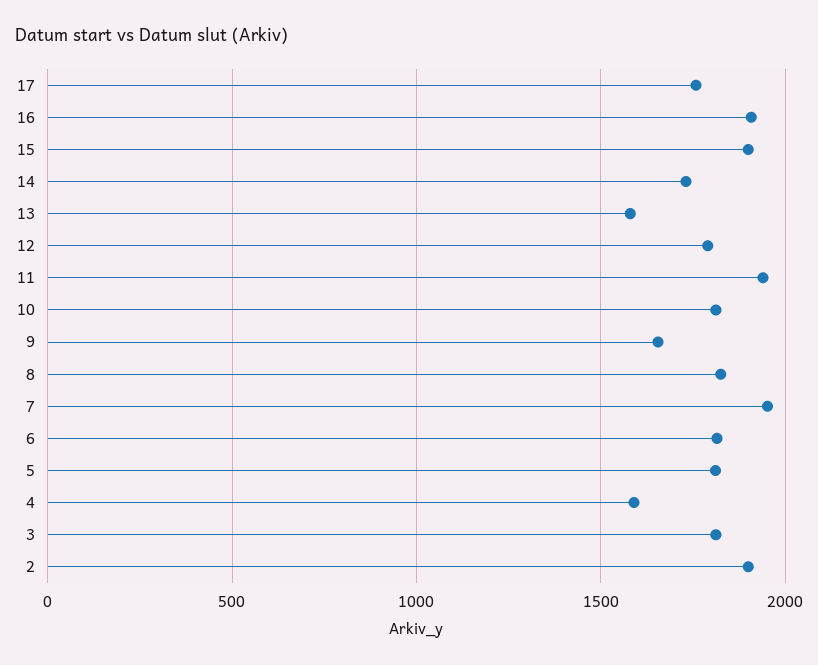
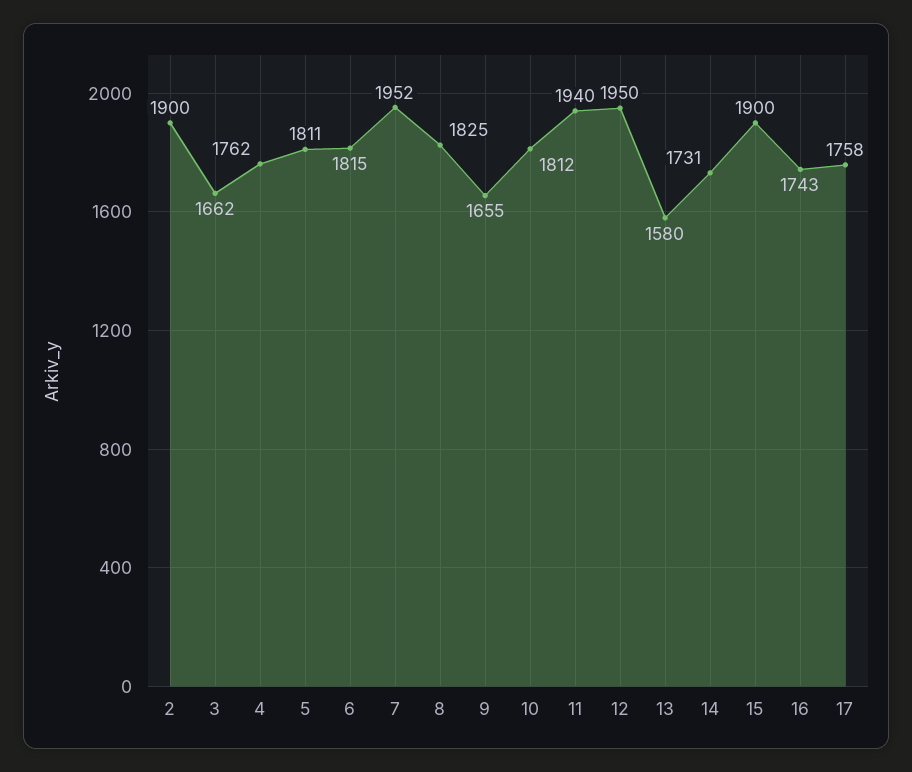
  {
    "17": 1758,
-   "16": 1900,
+   "16": 1743,
    "15": 1900,
    "14": 1731,
    "13": 1580,
-   "12": 1800,
+   "12": 1950,
    "11": 1940,
    "10": 1812,
    "9": 1655,
    "8": 1825,
    "7": 1952,
    "6": 1815,
    "5": 1811,
-   "4": 1600,
+   "4": 1762,
-   "3": 1800,
+   "3": 1662,
    "2": 1900
  }

